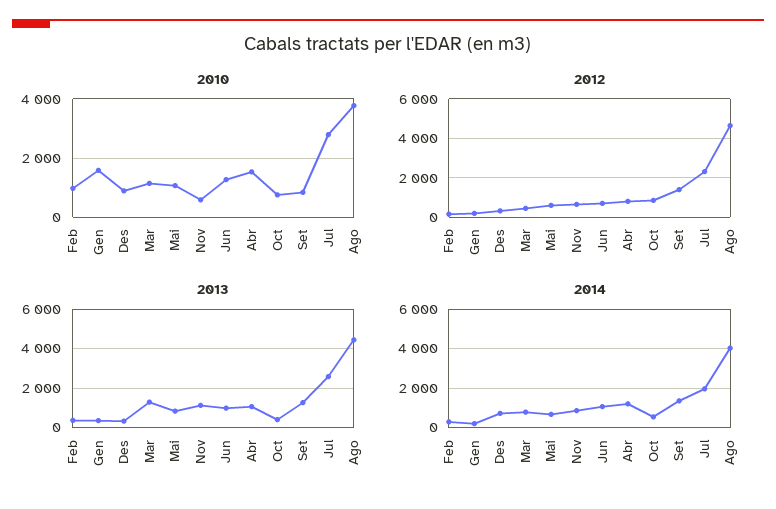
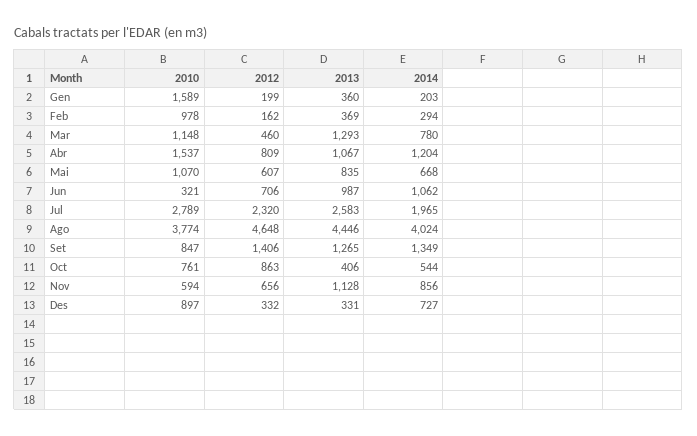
  {
    "2010": {
      "Feb": 978,
      "Gen": 1589,
      "Des": 897,
      "Mar": 1148,
      "Mai": 1070,
      "Nov": 594,
-     "Jun": 1250,
+     "Jun": 321,
      "Abr": 1537,
      "Oct": 761,
      "Set": 847,
      "Jul": 2789,
      "Ago": 3774
    },
    "2012": {
      "Feb": 162,
      "Gen": 199,
      "Des": 332,
      "Mar": 460,
      "Mai": 607,
      "Nov": 656,
      "Jun": 706,
      "Abr": 809,
      "Oct": 863,
      "Set": 1406,
      "Jul": 2320,
      "Ago": 4648
    },
    "2013": {
      "Feb": 369,
      "Gen": 360,
      "Des": 331,
      "Mar": 1293,
      "Mai": 835,
      "Nov": 1128,
      "Jun": 987,
      "Abr": 1067,
      "Oct": 406,
      "Set": 1265,
      "Jul": 2583,
      "Ago": 4446
    },
    "2014": {
      "Feb": 294,
      "Gen": 203,
      "Des": 727,
      "Mar": 780,
      "Mai": 668,
      "Nov": 856,
      "Jun": 1062,
      "Abr": 1204,
      "Oct": 544,
      "Set": 1349,
      "Jul": 1965,
      "Ago": 4024
    }
  }

